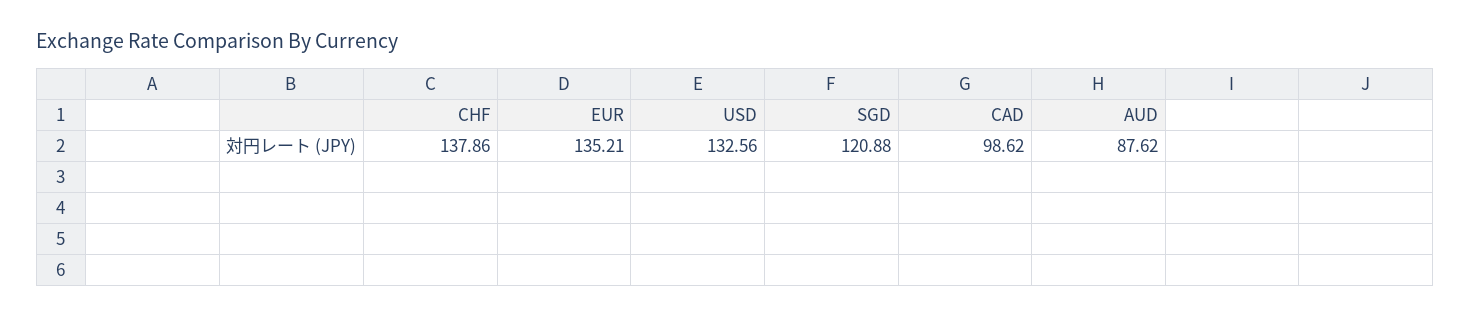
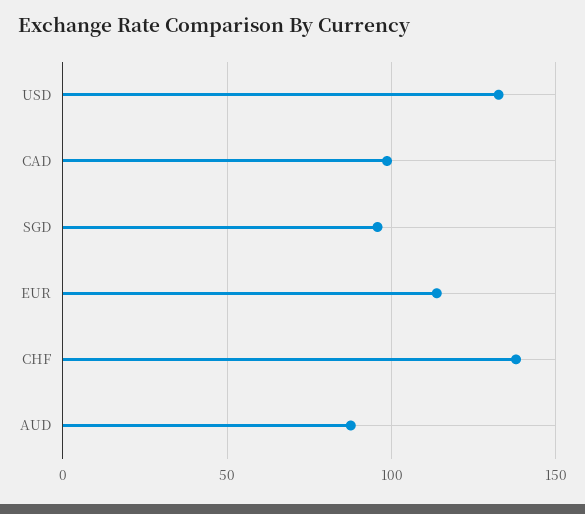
  {
    "CHF": 137.86,
-   "EUR": 135.21,
+   "EUR": 115,
    "USD": 132.56,
-   "SGD": 120.88,
+   "SGD": 95,
    "CAD": 98.62,
    "AUD": 87.62
  }

